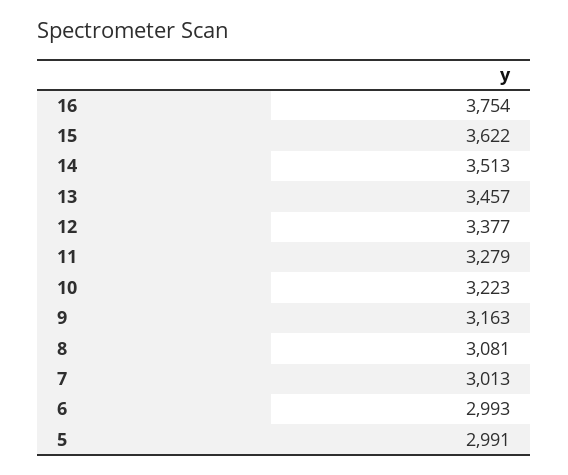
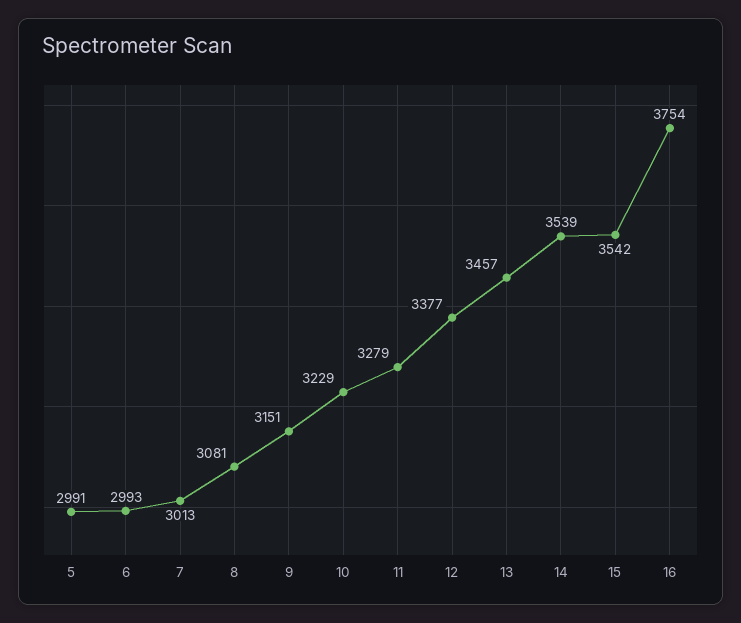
  {
    "16": 3754,
-   "15": 3622,
+   "15": 3542,
-   "14": 3513,
+   "14": 3539,
    "13": 3457,
    "12": 3377,
    "11": 3279,
-   "10": 3223,
+   "10": 3229,
-   "9": 3163,
+   "9": 3151,
    "8": 3081,
    "7": 3013,
    "6": 2993,
    "5": 2991
  }

